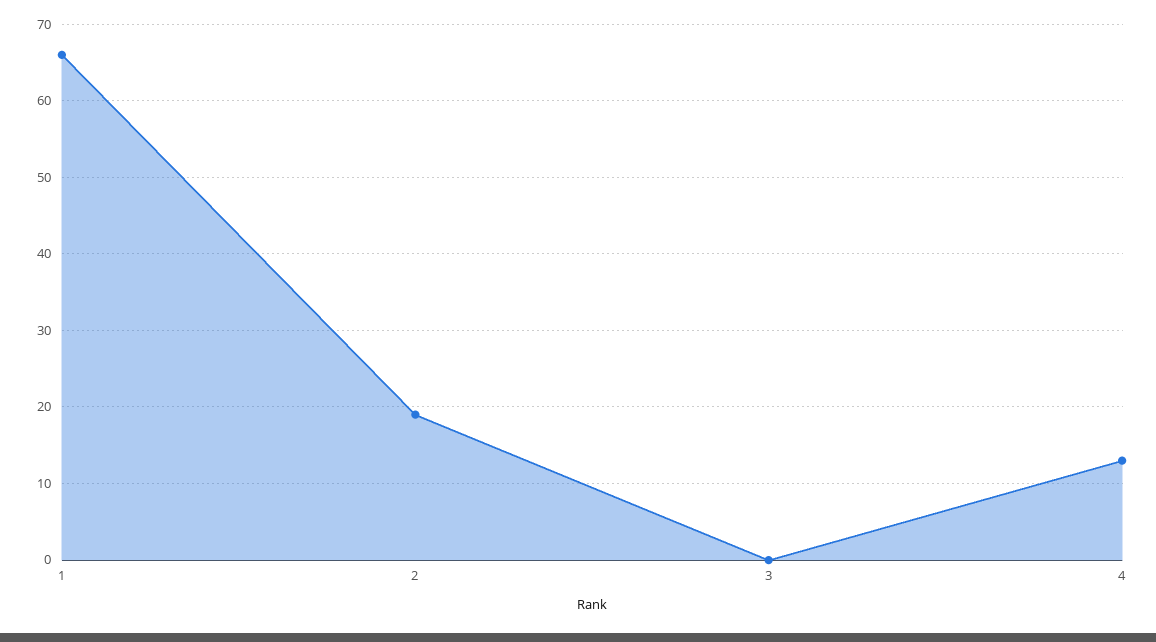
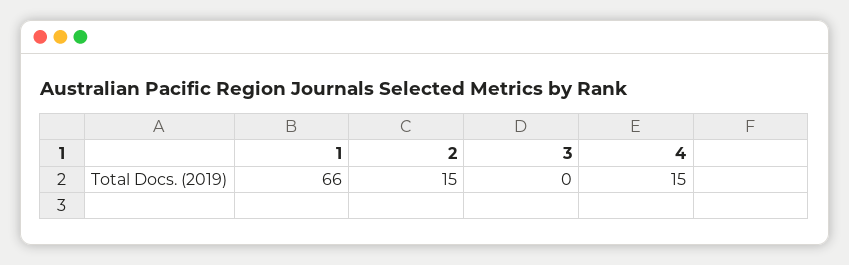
  {
    "1": 66,
-   "2": 19,
+   "2": 15,
    "3": 0,
-   "4": 13
+   "4": 15
  }

